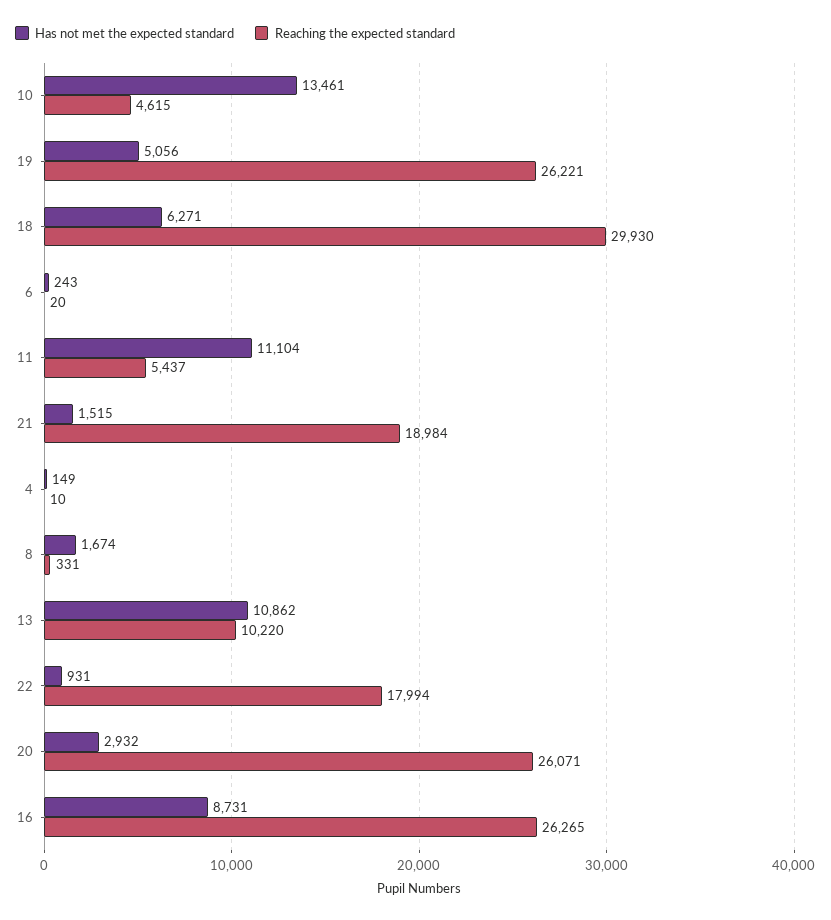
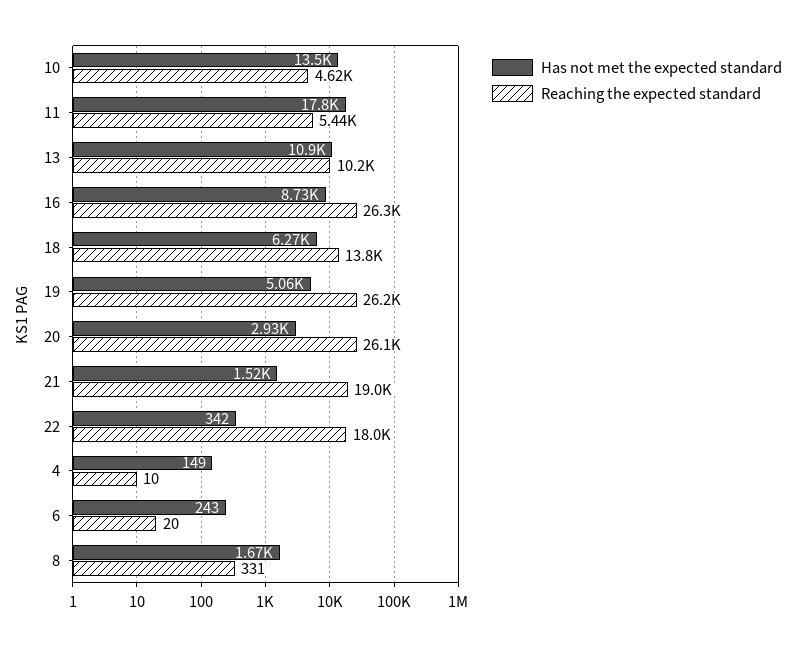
  {
    "Has not met the expected standard": {
      "10": 13461,
      "19": 5056,
      "18": 6271,
      "6": 243,
-     "11": 11104,
+     "11": 17800,
      "21": 1515,
      "4": 149,
      "8": 1674,
      "13": 10862,
-     "22": 931,
+     "22": 342,
      "20": 2932,
      "16": 8731
    },
    "Reaching the expected standard": {
      "10": 4615,
      "19": 26221,
-     "18": 29930,
+     "18": 13800,
      "6": 20,
      "11": 5437,
      "21": 18984,
      "4": 10,
      "8": 331,
      "13": 10220,
      "22": 17994,
      "20": 26071,
      "16": 26265
    }
  }

